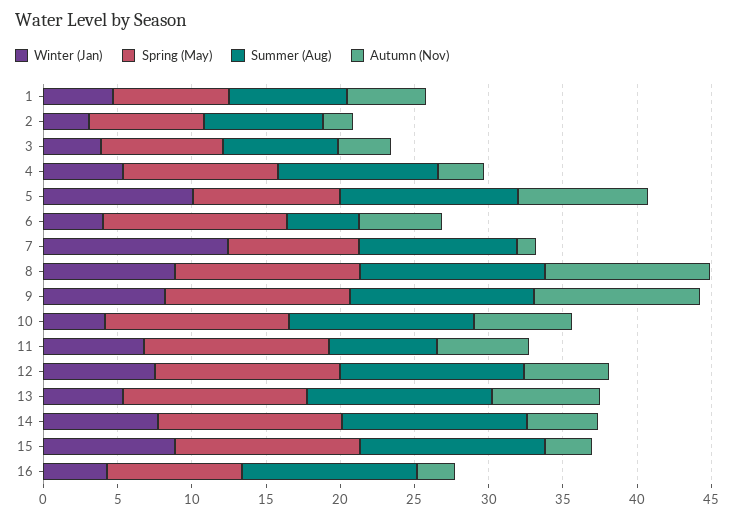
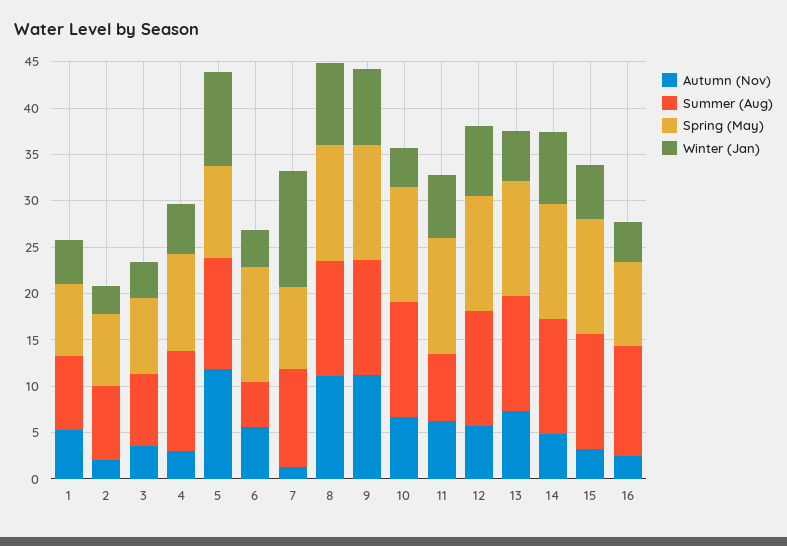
  {
    "Winter (Jan)": {
      "1": 5,
      "2": 3,
      "3": 4,
      "4": 5,
      "5": 10,
      "6": 4,
      "7": 12,
      "8": 9,
      "9": 8,
      "10": 4,
      "11": 7,
      "12": 8,
      "13": 5,
      "14": 8,
-     "15": 9,
+     "15": 6,
      "16": 4
    },
    "Spring (May)": {
      "1": 8,
      "2": 8,
      "3": 8,
      "4": 10,
      "5": 10,
      "6": 12,
      "7": 9,
      "8": 12,
      "9": 12,
      "10": 12,
      "11": 12,
      "12": 12,
      "13": 12,
      "14": 12,
      "15": 12,
      "16": 9
    },
    "Summer (Aug)": {
      "1": 8,
      "2": 8,
      "3": 8,
      "4": 11,
      "5": 12,
      "6": 5,
      "7": 11,
      "8": 12,
      "9": 12,
      "10": 12,
      "11": 7,
      "12": 12,
      "13": 12,
      "14": 12,
      "15": 12,
      "16": 12
    },
    "Autumn (Nov)": {
      "1": 5,
      "2": 2,
      "3": 4,
      "4": 3,
-     "5": 9,
+     "5": 12,
      "6": 6,
      "7": 1,
      "8": 11,
      "9": 11,
      "10": 7,
      "11": 6,
      "12": 6,
      "13": 7,
      "14": 5,
      "15": 3,
      "16": 3
    }
  }

